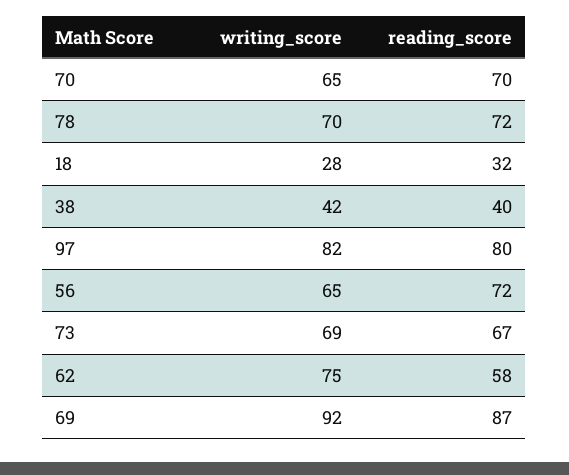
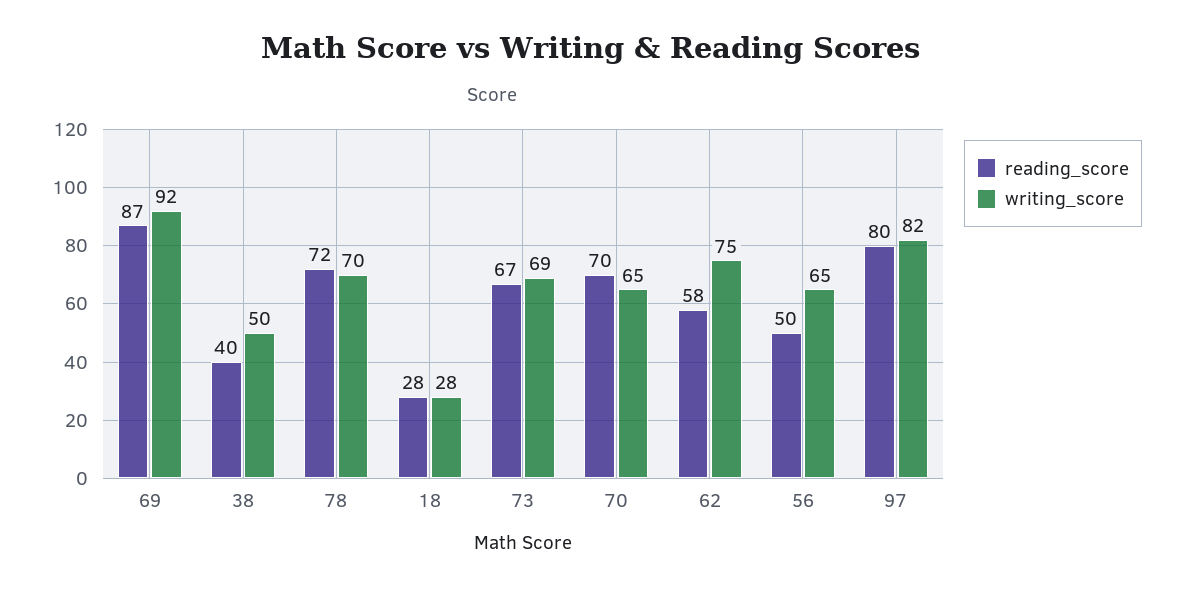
  {
    "writing_score": {
      "70": 65,
      "78": 70,
      "18": 28,
-     "38": 42,
+     "38": 50,
      "97": 82,
      "56": 65,
      "73": 69,
      "62": 75,
      "69": 92
    },
    "reading_score": {
      "70": 70,
      "78": 72,
-     "18": 32,
+     "18": 28,
      "38": 40,
      "97": 80,
-     "56": 72,
+     "56": 50,
      "73": 67,
      "62": 58,
      "69": 87
    }
  }

